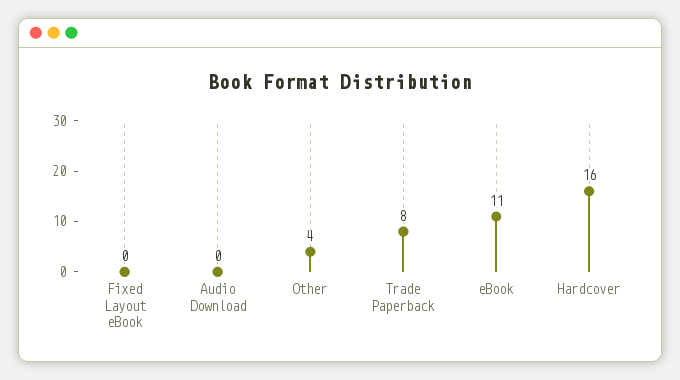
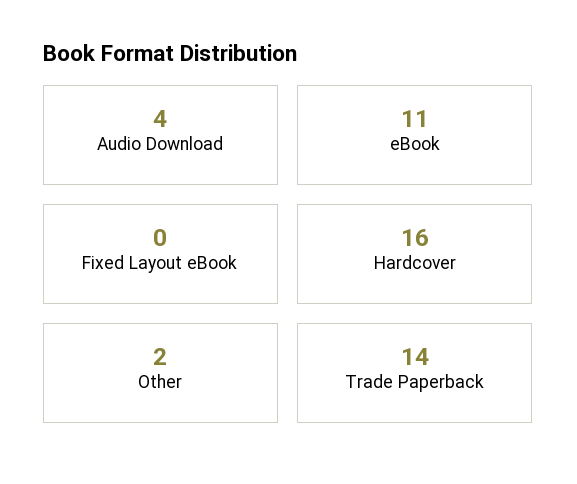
  {
    "Fixed Layout eBook": 0,
-   "Audio Download": 0,
+   "Audio Download": 4,
-   "Other": 4,
+   "Other": 2,
-   "Trade Paperback": 8,
+   "Trade Paperback": 14,
    "eBook": 11,
    "Hardcover": 16
  }

